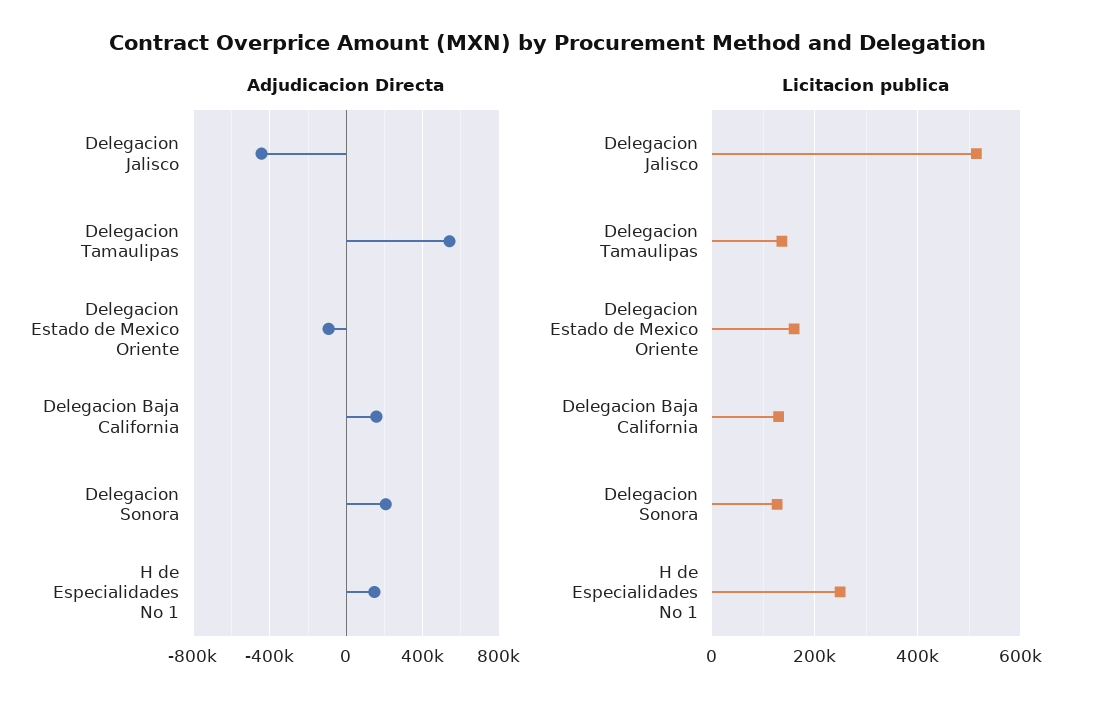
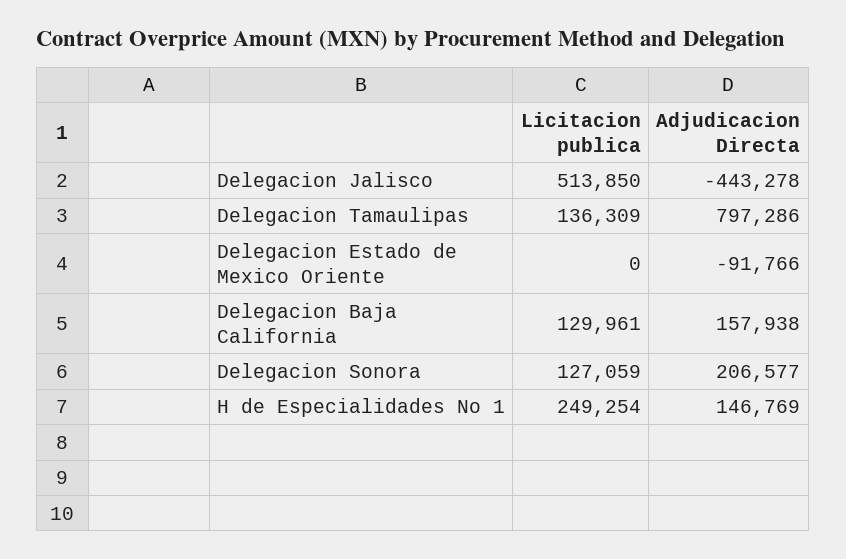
  {
    "Adjudicacion Directa": {
      "Delegacion Jalisco": -443278,
-     "Delegacion Tamaulipas": 550000,
+     "Delegacion Tamaulipas": 797286,
      "Delegacion Estado de Mexico Oriente": -91766,
      "Delegacion Baja California": 157938,
      "Delegacion Sonora": 206577,
      "H de Especialidades No 1": 146769
    },
    "Licitacion publica": {
      "Delegacion Jalisco": 513850,
      "Delegacion Tamaulipas": 136309,
-     "Delegacion Estado de Mexico Oriente": 160000,
+     "Delegacion Estado de Mexico Oriente": 0,
      "Delegacion Baja California": 129961,
      "Delegacion Sonora": 127059,
      "H de Especialidades No 1": 249254
    }
  }

